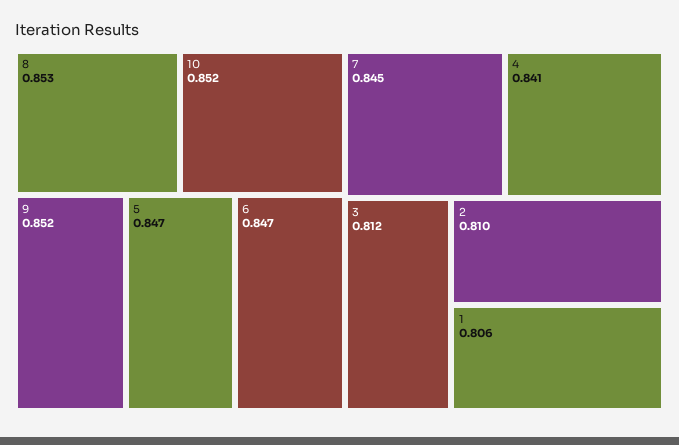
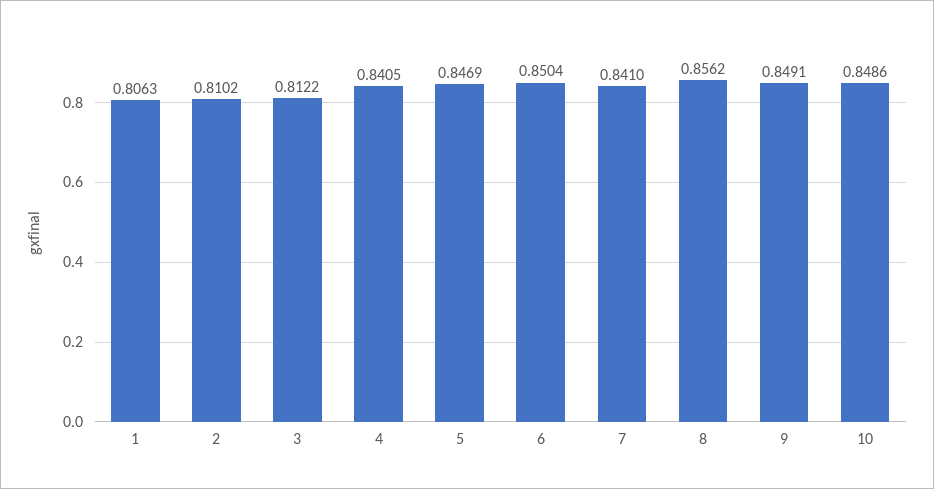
  {
-   "8": 0.853,
+   "8": 0.8562,
-   "10": 0.852,
+   "10": 0.8486,
-   "9": 0.852,
+   "9": 0.8491,
    "5": 0.8469,
-   "6": 0.847,
+   "6": 0.8504,
-   "7": 0.845,
+   "7": 0.841,
    "4": 0.8405,
    "3": 0.8122,
    "2": 0.8102,
    "1": 0.8063
  }

